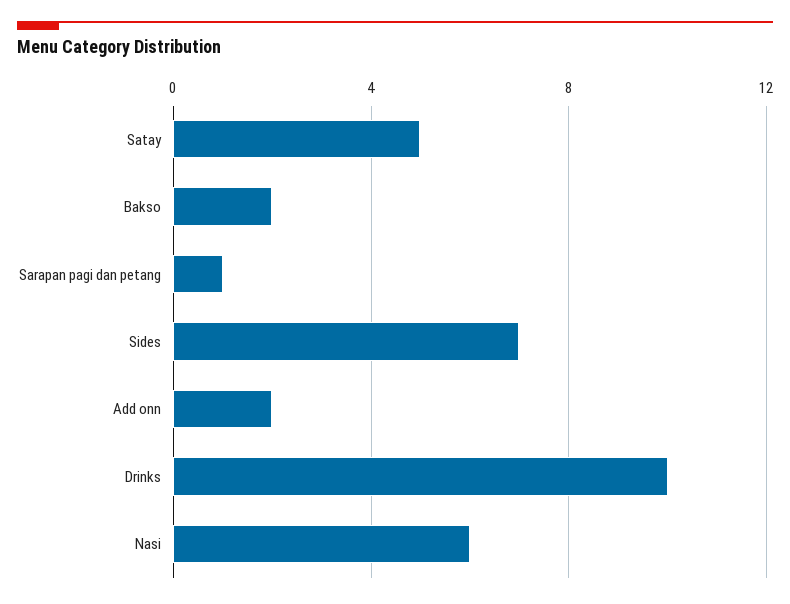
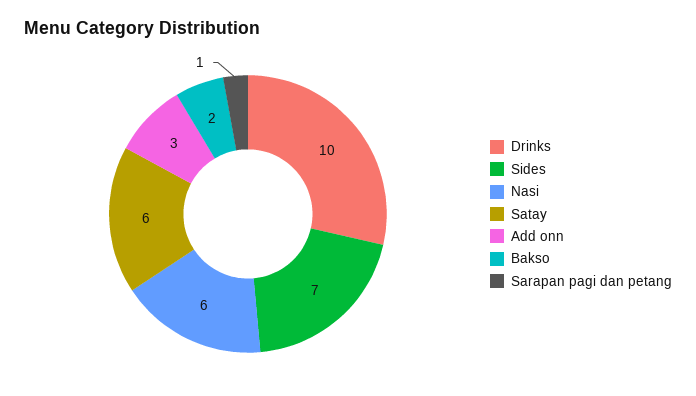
  {
-   "Satay": 5,
+   "Satay": 6,
    "Bakso": 2,
    "Sarapan pagi dan petang": 1,
    "Sides": 7,
-   "Add onn": 2,
+   "Add onn": 3,
    "Drinks": 10,
    "Nasi": 6
  }

